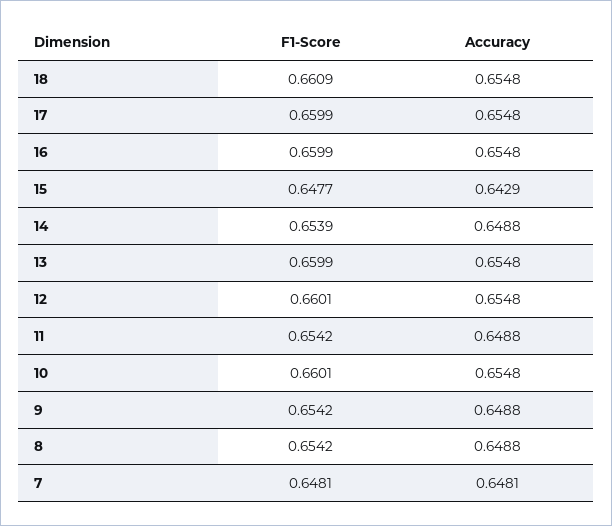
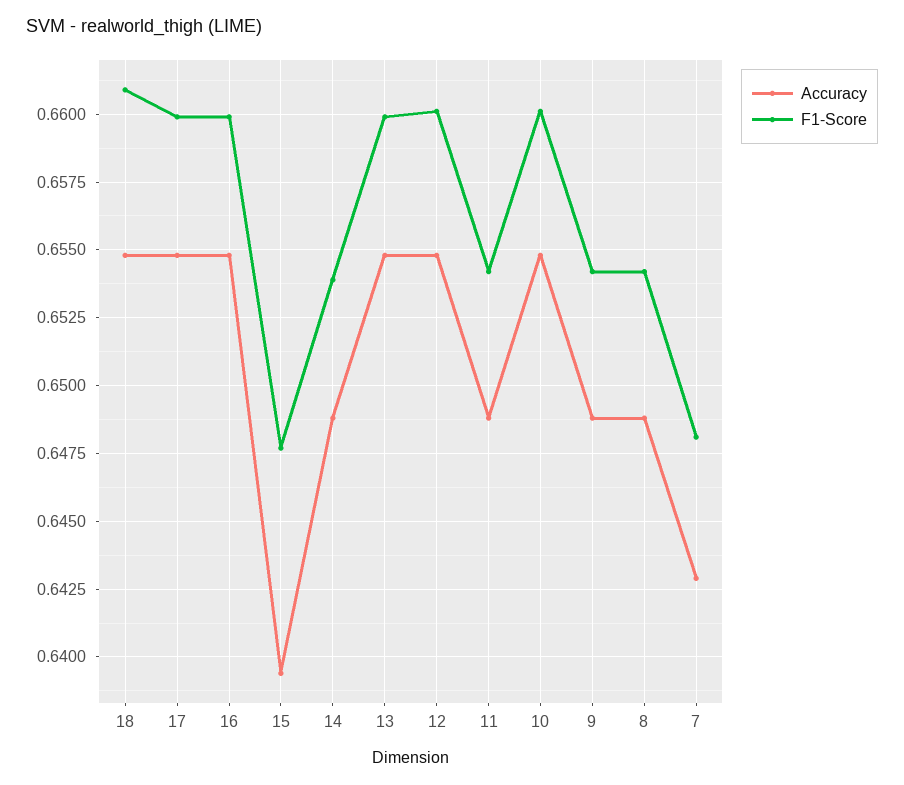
  {
    "F1-Score": {
      "18": 0.6609,
      "17": 0.6599,
      "16": 0.6599,
      "15": 0.6477,
      "14": 0.6539,
      "13": 0.6599,
      "12": 0.6601,
      "11": 0.6542,
      "10": 0.6601,
      "9": 0.6542,
      "8": 0.6542,
      "7": 0.6481
    },
    "Accuracy": {
      "18": 0.6548,
      "17": 0.6548,
      "16": 0.6548,
-     "15": 0.6429,
+     "15": 0.6395,
      "14": 0.6488,
      "13": 0.6548,
      "12": 0.6548,
      "11": 0.6488,
      "10": 0.6548,
      "9": 0.6488,
      "8": 0.6488,
-     "7": 0.6481
+     "7": 0.643
    }
  }

